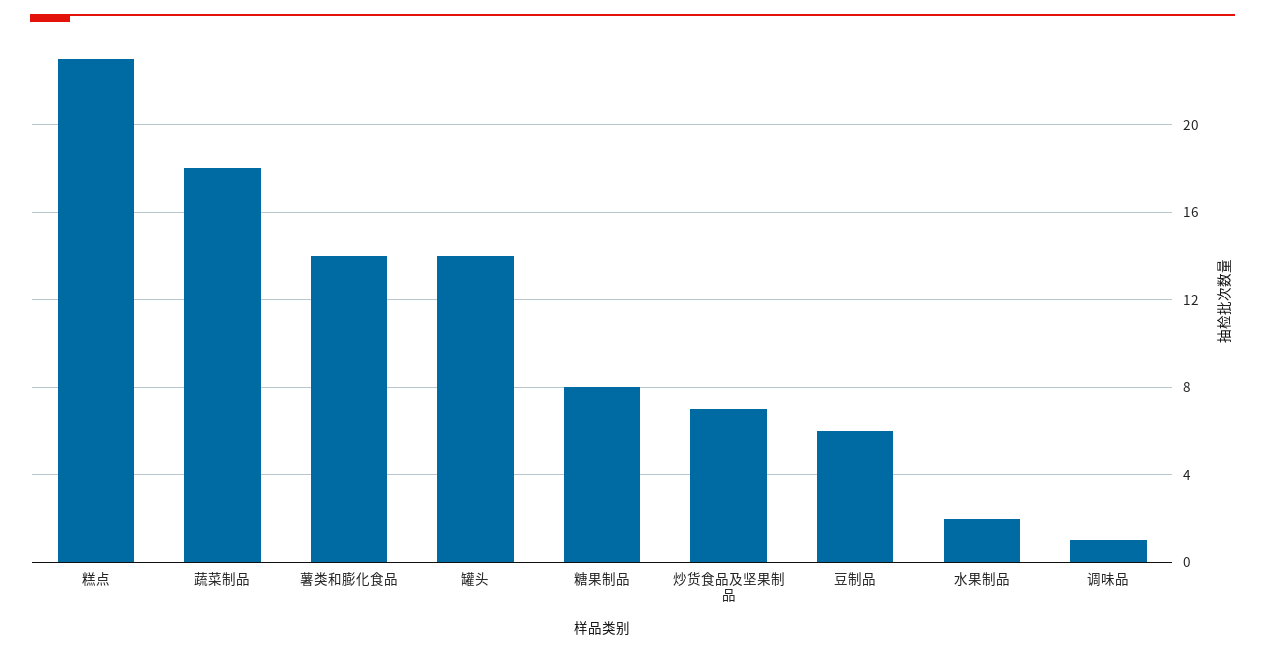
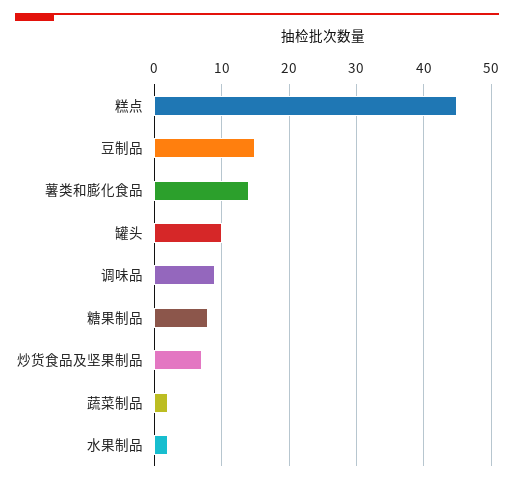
  {
-   "糕点": 23,
+   "糕点": 45,
-   "蔬菜制品": 18,
+   "蔬菜制品": 2,
    "薯类和膨化食品": 14,
-   "罐头": 14,
+   "罐头": 10,
    "糖果制品": 8,
    "炒货食品及坚果制品": 7,
-   "豆制品": 6,
+   "豆制品": 15,
    "水果制品": 2,
-   "调味品": 1
+   "调味品": 9
  }

